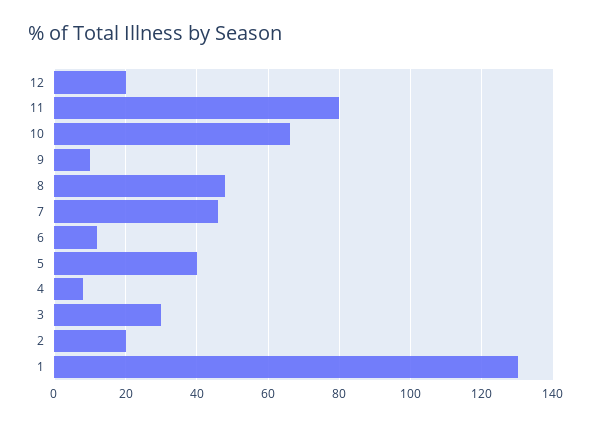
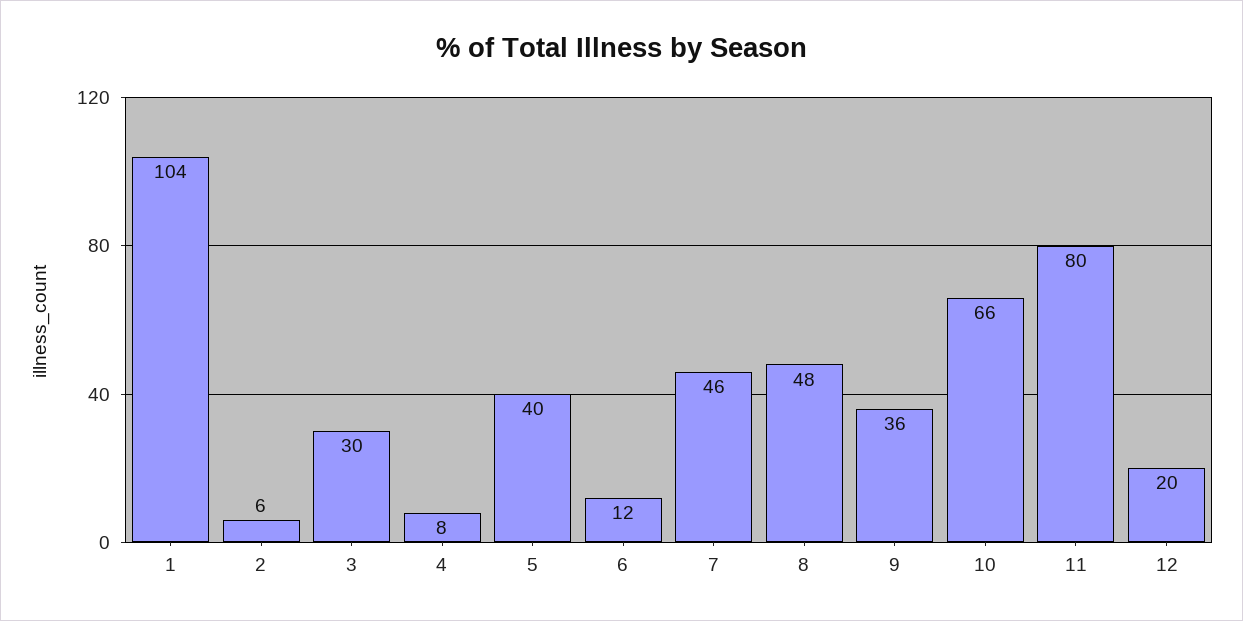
  {
    "12": 20,
    "11": 80,
    "10": 66,
-   "9": 10,
+   "9": 36,
    "8": 48,
    "7": 46,
    "6": 12,
    "5": 40,
    "4": 8,
    "3": 30,
-   "2": 20,
+   "2": 6,
-   "1": 130
+   "1": 104
  }

